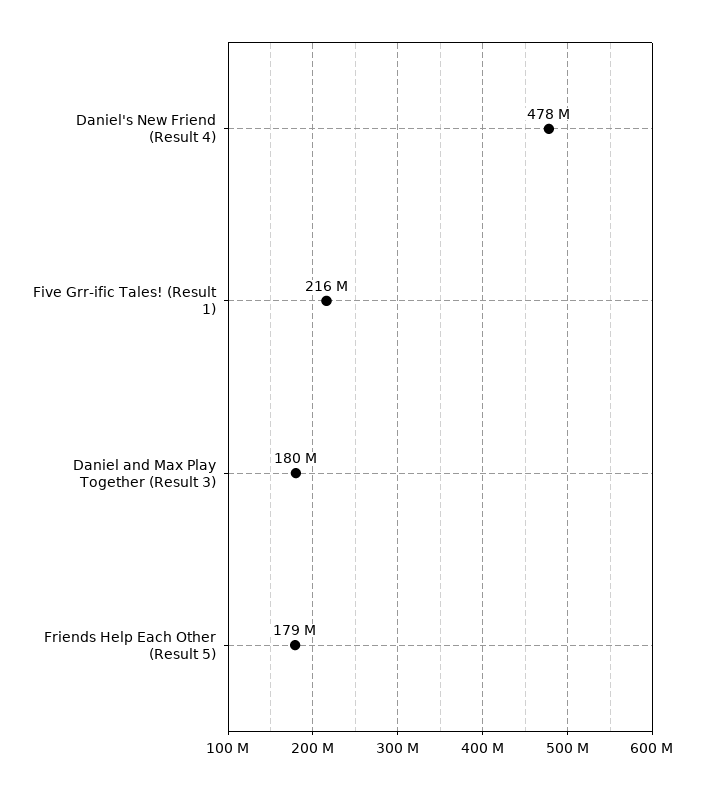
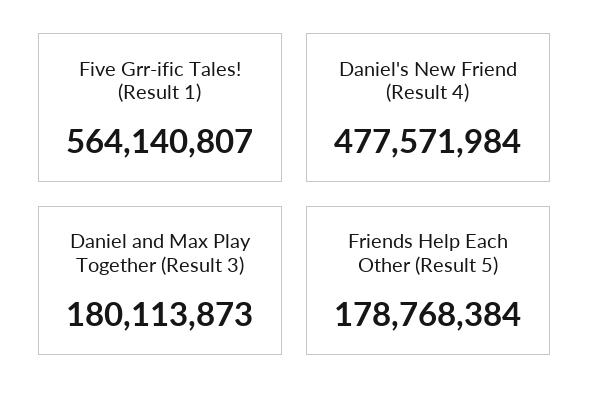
  {
    "Daniel's New Friend (Result 4)": 477571984,
-   "Five Grr-ific Tales! (Result 1)": 216000000,
+   "Five Grr-ific Tales! (Result 1)": 564140807,
    "Daniel and Max Play Together (Result 3)": 180113873,
    "Friends Help Each Other (Result 5)": 178768384
  }

